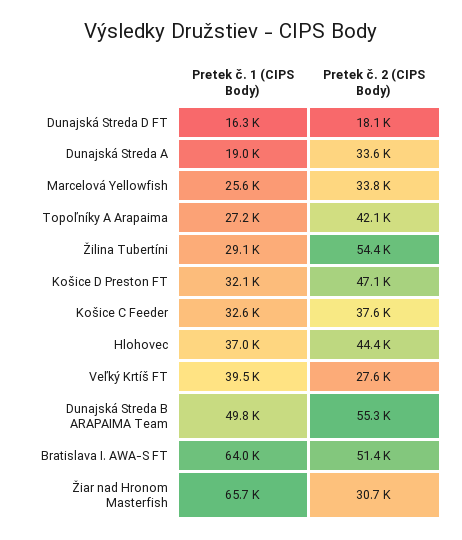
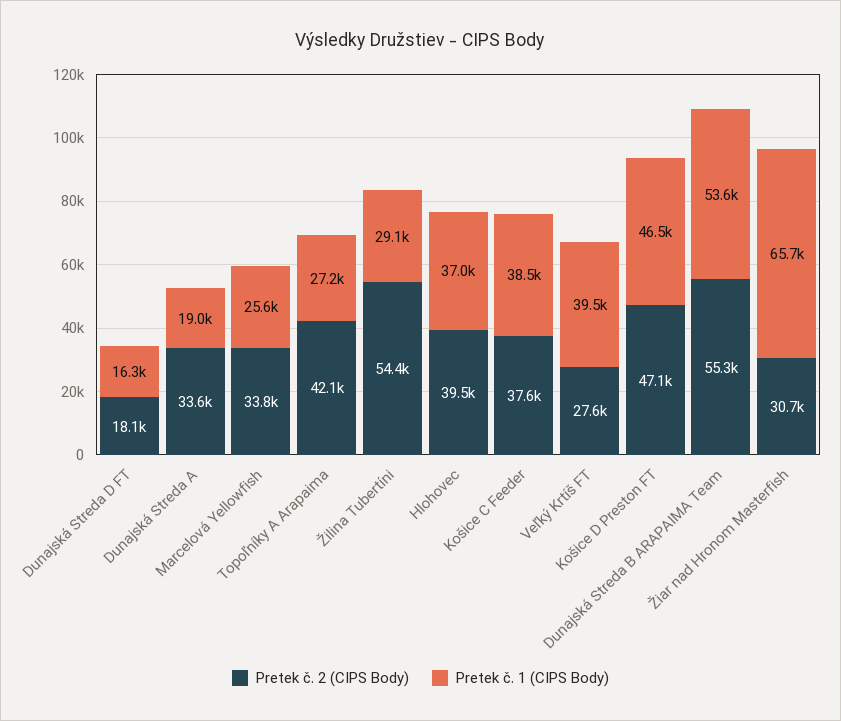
  {
    "Pretek č. 1 (CIPS Body)": {
      "Dunajská Streda D FT": 16300,
      "Dunajská Streda A": 19000,
      "Marcelová Yellowfish": 25600,
      "Topoľníky A Arapaima": 27200,
      "Žilina Tubertíni": 29100,
-     "Košice D Preston FT": 32100,
+     "Košice D Preston FT": 46500,
-     "Košice C Feeder": 32600,
+     "Košice C Feeder": 38500,
      "Hlohovec": 37000,
      "Veľký Krtíš FT": 39500,
-     "Dunajská Streda B ARAPAIMA Team": 49800,
+     "Dunajská Streda B ARAPAIMA Team": 53600,
-     "Bratislava I. AWA-S FT": 64000,
      "Žiar nad Hronom Masterfish": 65700
    },
    "Pretek č. 2 (CIPS Body)": {
      "Dunajská Streda D FT": 18100,
      "Dunajská Streda A": 33600,
      "Marcelová Yellowfish": 33800,
      "Topoľníky A Arapaima": 42100,
      "Žilina Tubertíni": 54400,
      "Košice D Preston FT": 47100,
      "Košice C Feeder": 37600,
-     "Hlohovec": 44400,
+     "Hlohovec": 39500,
      "Veľký Krtíš FT": 27600,
      "Dunajská Streda B ARAPAIMA Team": 55300,
-     "Bratislava I. AWA-S FT": 51400,
      "Žiar nad Hronom Masterfish": 30700
    }
  }

